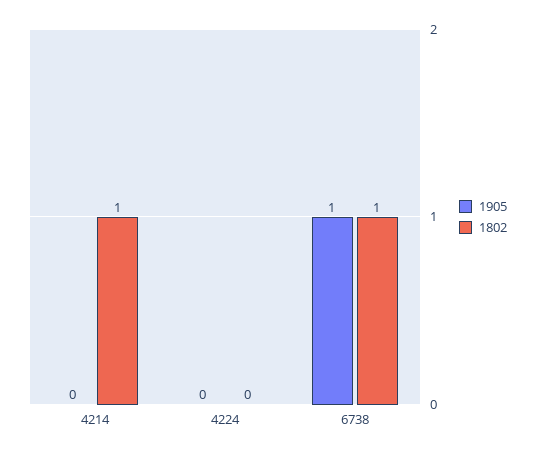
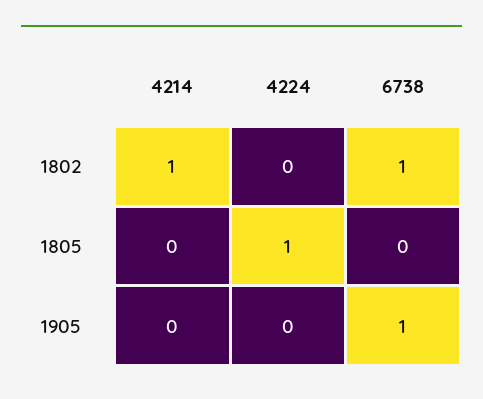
  {
    "1905": {
      "4214": 0,
      "4224": 0,
      "6738": 1
    },
    "1802": {
      "4214": 1,
      "4224": 0,
      "6738": 1
-   }
+   },
+   "1805": {
+     "4214": 0,
+     "4224": 1,
+     "6738": 0
+   }
  }

